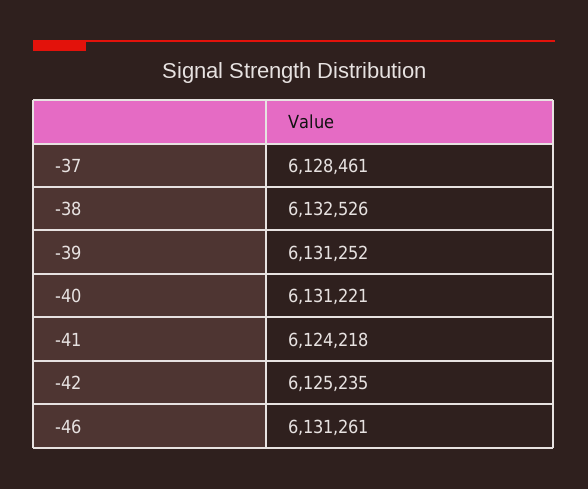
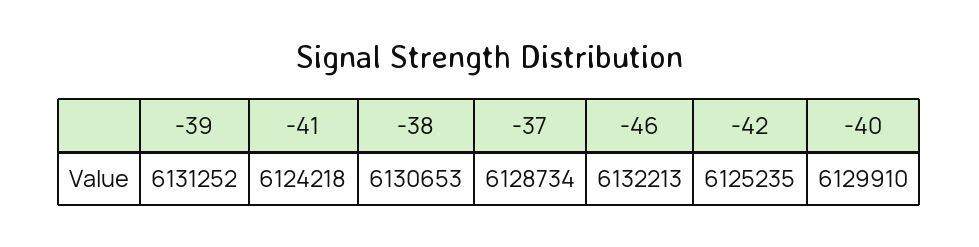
  {
-   "-37": 6128461,
+   "-37": 6128734,
-   "-38": 6132526,
+   "-38": 6130653,
    "-39": 6131252,
-   "-40": 6131221,
+   "-40": 6129910,
    "-41": 6124218,
    "-42": 6125235,
-   "-46": 6131261
+   "-46": 6132213
  }

